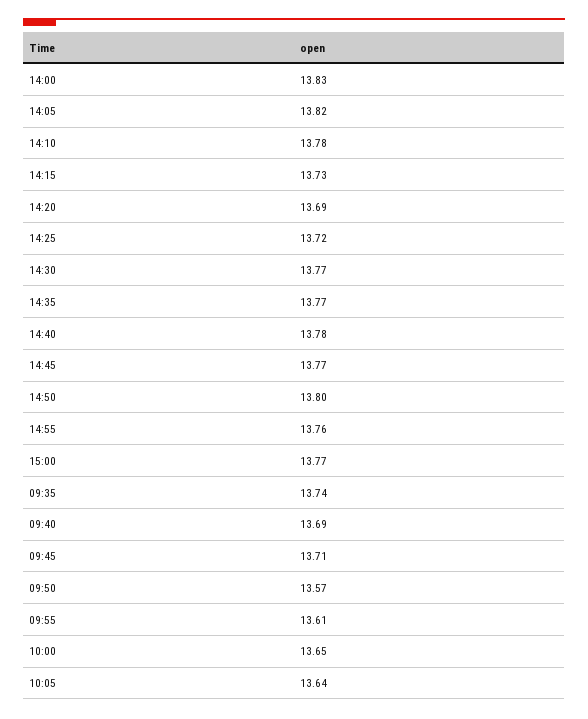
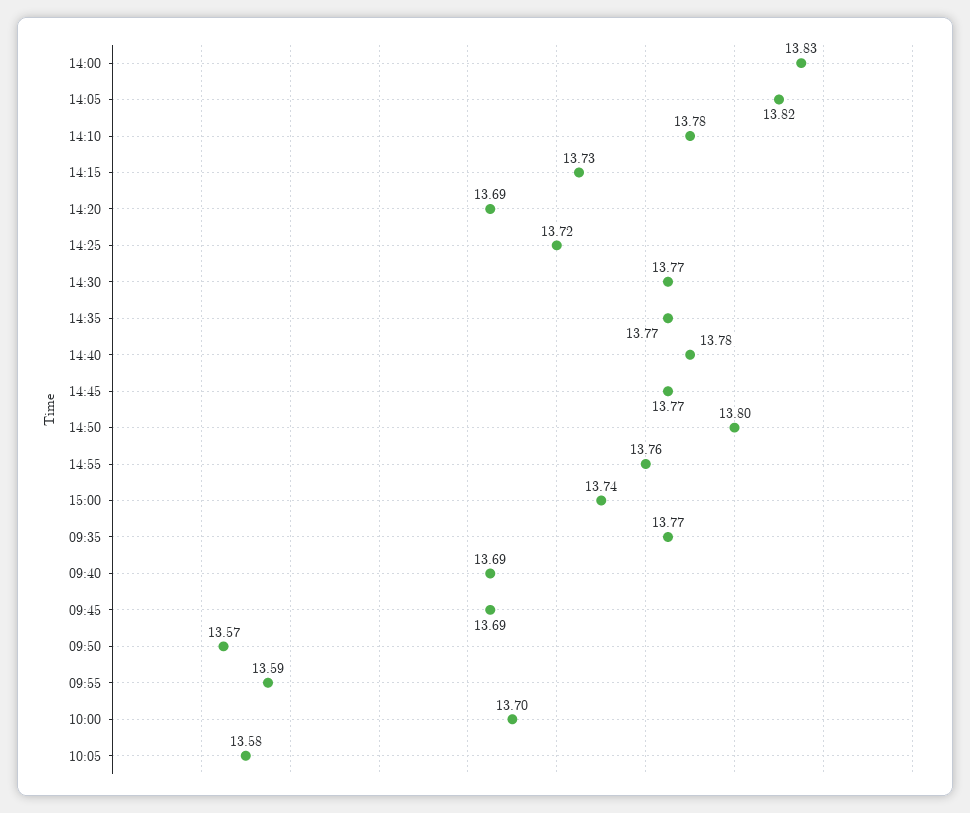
  {
    "14:00": 13.83,
    "14:05": 13.82,
    "14:10": 13.78,
    "14:15": 13.73,
    "14:20": 13.69,
    "14:25": 13.72,
    "14:30": 13.77,
    "14:35": 13.77,
    "14:40": 13.78,
    "14:45": 13.77,
    "14:50": 13.8,
    "14:55": 13.76,
-   "15:00": 13.77,
+   "15:00": 13.74,
-   "09:35": 13.74,
+   "09:35": 13.77,
    "09:40": 13.69,
-   "09:45": 13.71,
+   "09:45": 13.69,
    "09:50": 13.57,
-   "09:55": 13.61,
+   "09:55": 13.59,
-   "10:00": 13.65,
+   "10:00": 13.7,
-   "10:05": 13.64
+   "10:05": 13.58
  }

